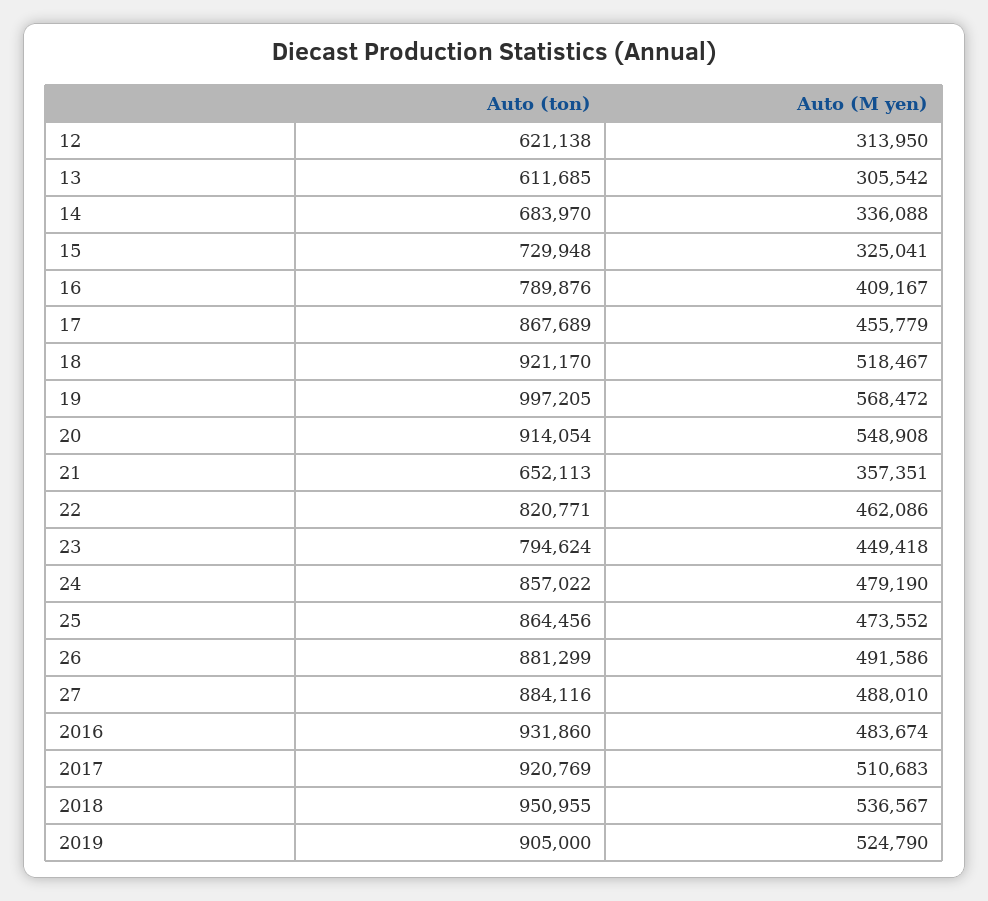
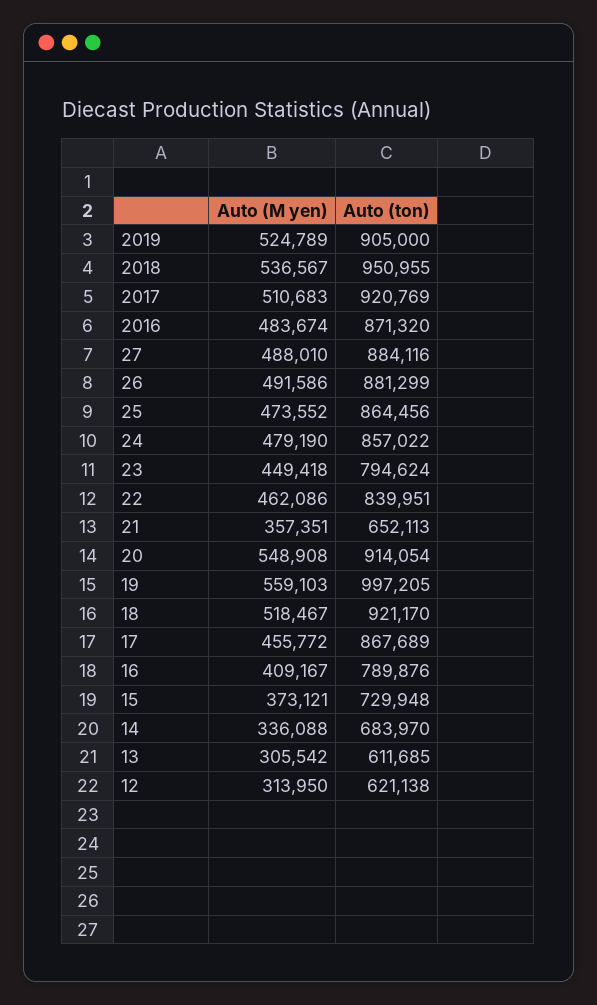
  {
    "Auto (ton)": {
      "12": 621138,
      "13": 611685,
      "14": 683970,
      "15": 729948,
      "16": 789876,
      "17": 867689,
      "18": 921170,
      "19": 997205,
      "20": 914054,
      "21": 652113,
-     "22": 820771,
+     "22": 839951,
      "23": 794624,
      "24": 857022,
      "25": 864456,
      "26": 881299,
      "27": 884116,
-     "2016": 931860,
+     "2016": 871320,
      "2017": 920769,
      "2018": 950955,
      "2019": 905000
    },
    "Auto (M yen)": {
      "12": 313950,
      "13": 305542,
      "14": 336088,
-     "15": 325041,
+     "15": 373121,
      "16": 409167,
-     "17": 455779,
+     "17": 455772,
      "18": 518467,
-     "19": 568472,
+     "19": 559103,
      "20": 548908,
      "21": 357351,
      "22": 462086,
      "23": 449418,
      "24": 479190,
      "25": 473552,
      "26": 491586,
      "27": 488010,
      "2016": 483674,
      "2017": 510683,
      "2018": 536567,
-     "2019": 524790
+     "2019": 524789
    }
  }

